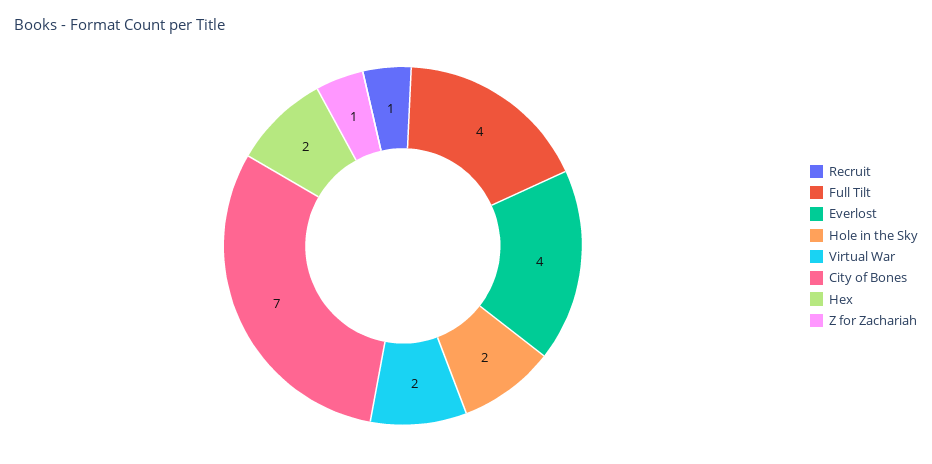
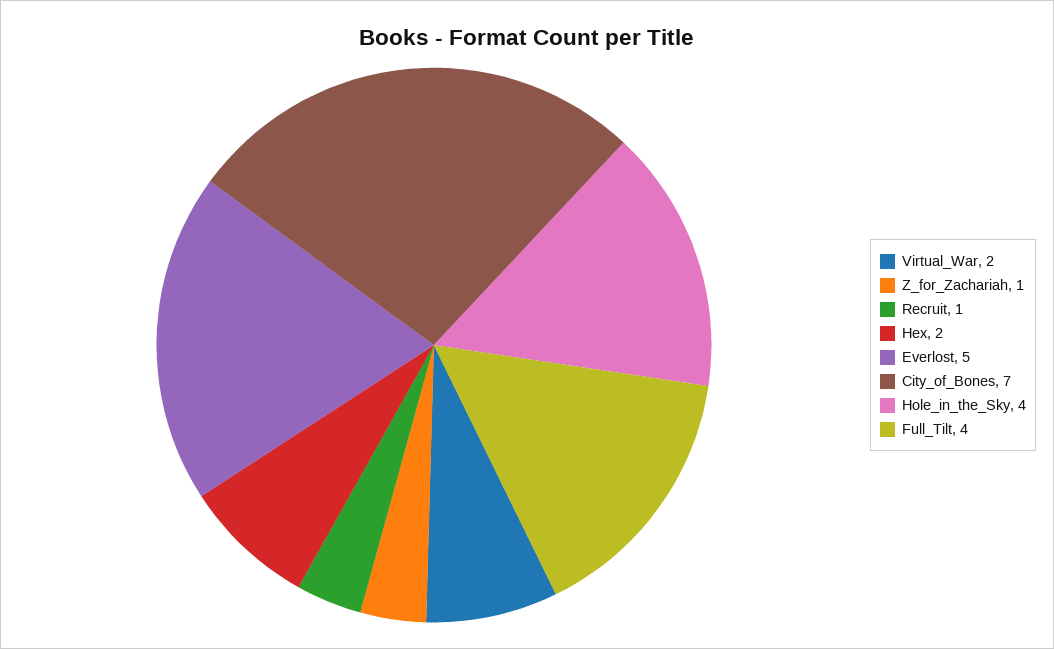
  {
    "Recruit": 1,
    "Full Tilt": 4,
-   "Everlost": 4,
+   "Everlost": 5,
-   "Hole in the Sky": 2,
+   "Hole in the Sky": 4,
    "Virtual War": 2,
    "City of Bones": 7,
    "Hex": 2,
    "Z for Zachariah": 1
  }

